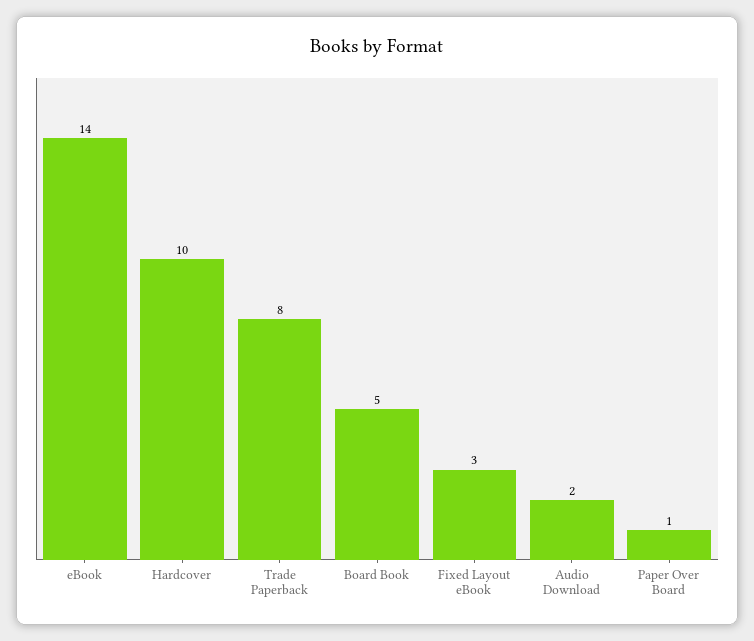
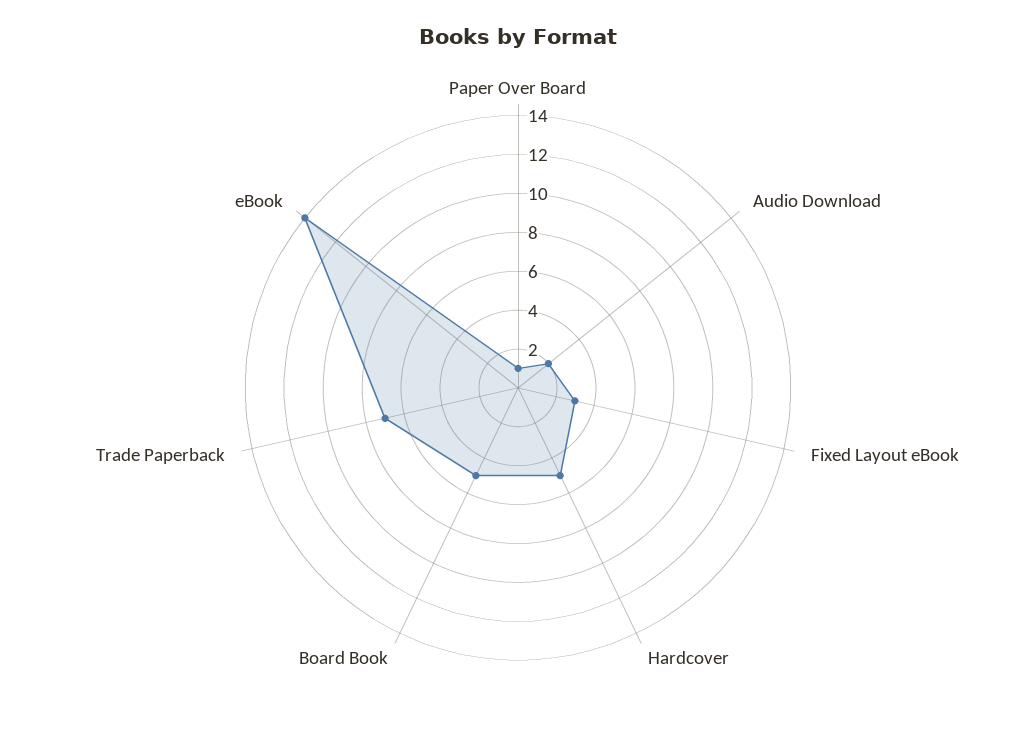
  {
    "eBook": 14,
-   "Hardcover": 10,
+   "Hardcover": 5,
-   "Trade Paperback": 8,
+   "Trade Paperback": 7,
    "Board Book": 5,
    "Fixed Layout eBook": 3,
    "Audio Download": 2,
    "Paper Over Board": 1
  }

